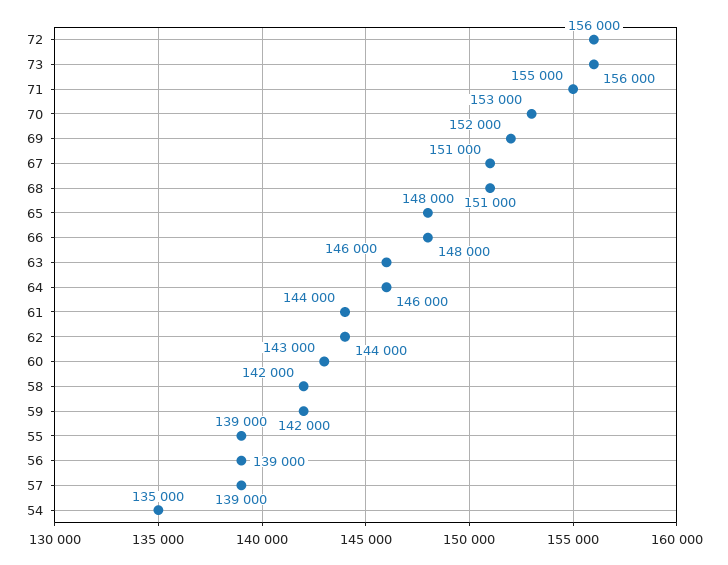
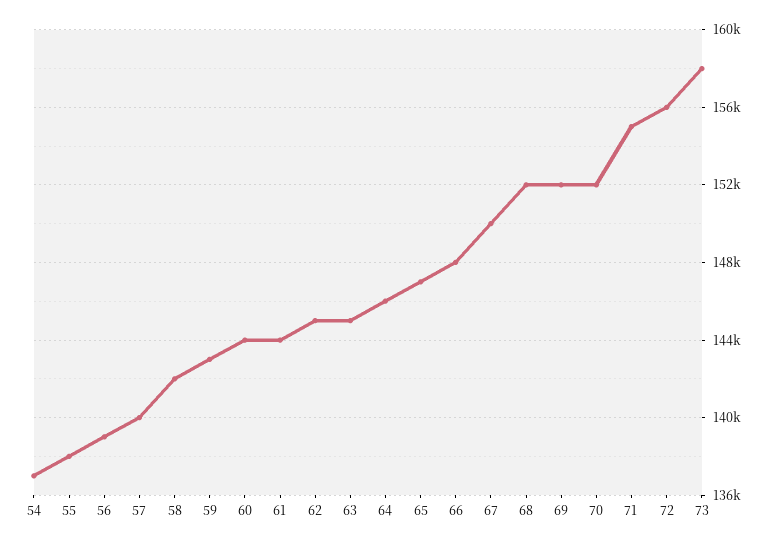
  {
    "72": 156000,
-   "73": 156000,
+   "73": 158000,
    "71": 155000,
-   "70": 153000,
+   "70": 152000,
    "69": 152000,
-   "67": 151000,
+   "67": 150000,
-   "68": 151000,
+   "68": 152000,
-   "65": 148000,
+   "65": 147000,
    "66": 148000,
-   "63": 146000,
+   "63": 145000,
    "64": 146000,
    "61": 144000,
-   "62": 144000,
+   "62": 145000,
-   "60": 143000,
+   "60": 144000,
    "58": 142000,
-   "59": 142000,
+   "59": 143000,
-   "55": 139000,
+   "55": 138000,
    "56": 139000,
-   "57": 139000,
+   "57": 140000,
-   "54": 135000
+   "54": 137000
  }

